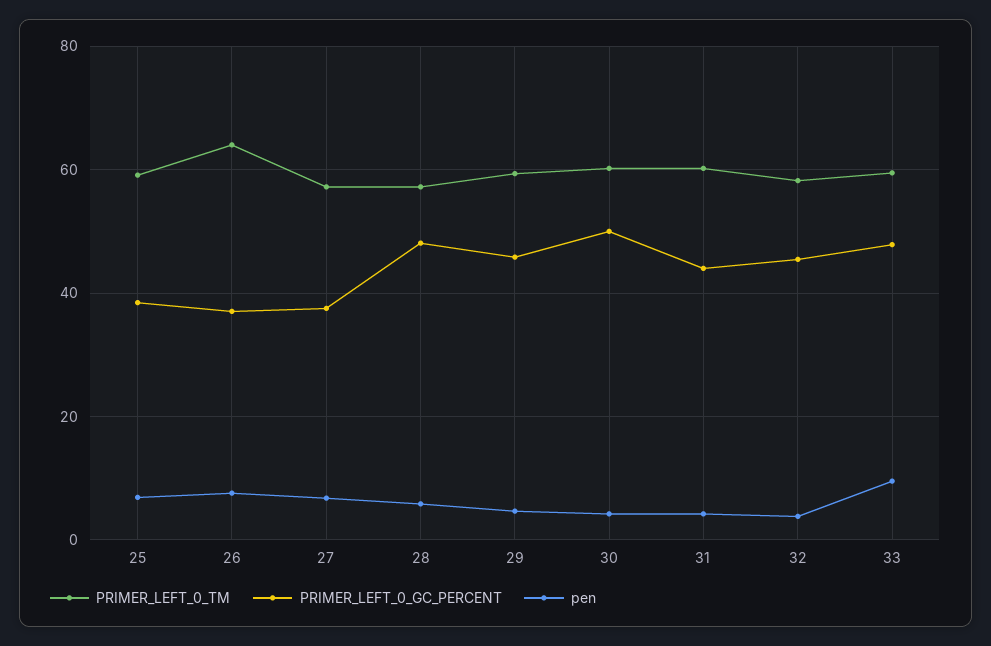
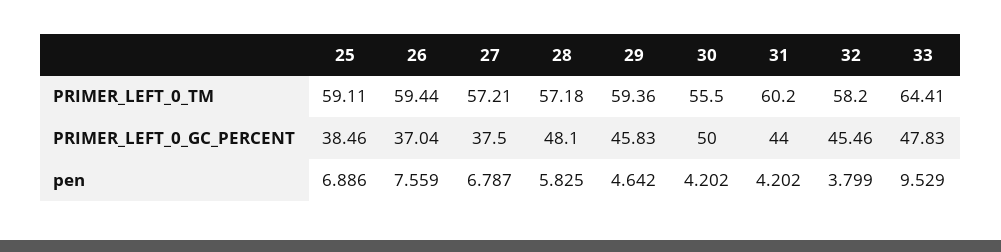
  {
    "PRIMER_LEFT_0_TM": {
      "25": 59.11,
-     "26": 64,
+     "26": 59.44,
      "27": 57.21,
      "28": 57.18,
      "29": 59.36,
-     "30": 60,
+     "30": 55.5,
      "31": 60.2,
      "32": 58.2,
-     "33": 60
+     "33": 64.41
    },
    "PRIMER_LEFT_0_GC_PERCENT": {
      "25": 38.46,
      "26": 37.04,
      "27": 37.5,
      "28": 48.1,
      "29": 45.83,
      "30": 50,
      "31": 44,
      "32": 45.46,
      "33": 47.83
    },
    "pen": {
      "25": 6.886,
      "26": 7.559,
      "27": 6.787,
      "28": 5.825,
      "29": 4.642,
      "30": 4.202,
      "31": 4.202,
      "32": 3.799,
      "33": 9.529
    }
  }

